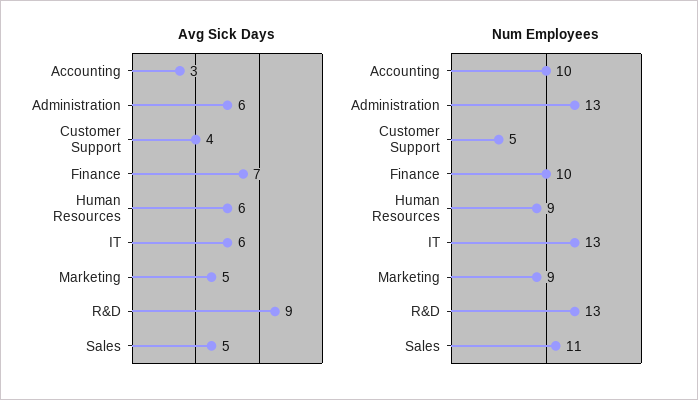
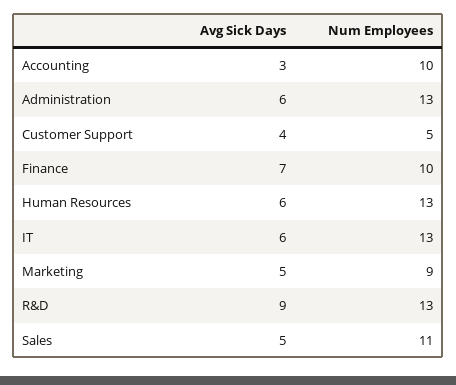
  {
    "Avg Sick Days": {
      "Accounting": 3,
      "Administration": 6,
      "Customer Support": 4,
      "Finance": 7,
      "Human Resources": 6,
      "IT": 6,
      "Marketing": 5,
      "R&D": 9,
      "Sales": 5
    },
    "Num Employees": {
      "Accounting": 10,
      "Administration": 13,
      "Customer Support": 5,
      "Finance": 10,
-     "Human Resources": 9,
+     "Human Resources": 13,
      "IT": 13,
      "Marketing": 9,
      "R&D": 13,
      "Sales": 11
    }
  }

